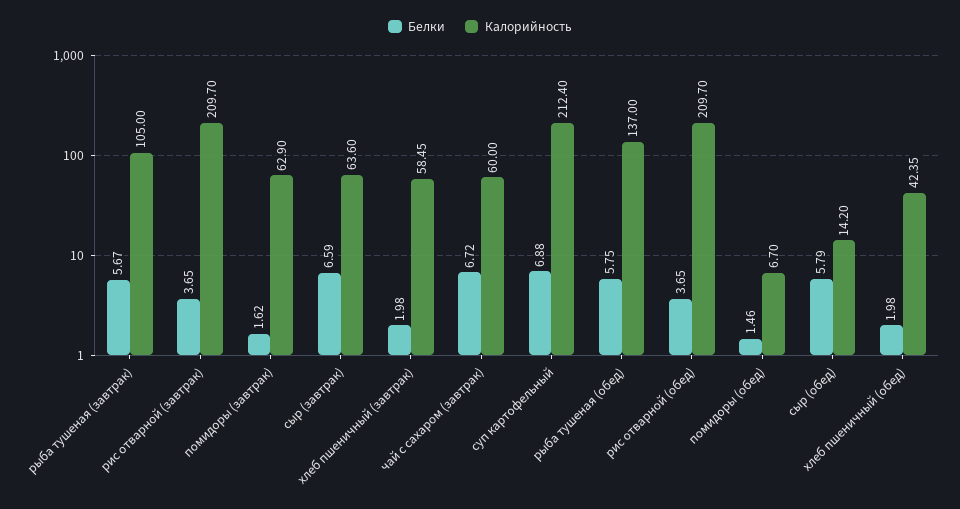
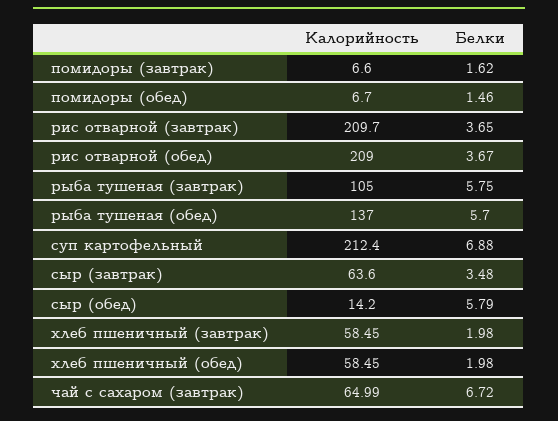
  {
    "Белки": {
-     "рыба тушеная (завтрак)": 5.67,
+     "рыба тушеная (завтрак)": 5.75,
      "рис отварной (завтрак)": 3.65,
      "помидоры (завтрак)": 1.62,
-     "сыр (завтрак)": 6.59,
+     "сыр (завтрак)": 3.48,
      "хлеб пшеничный (завтрак)": 1.98,
      "чай с сахаром (завтрак)": 6.72,
      "суп картофельный": 6.88,
-     "рыба тушеная (обед)": 5.75,
+     "рыба тушеная (обед)": 5.7,
-     "рис отварной (обед)": 3.65,
+     "рис отварной (обед)": 3.67,
      "помидоры (обед)": 1.46,
      "сыр (обед)": 5.79,
      "хлеб пшеничный (обед)": 1.98
    },
    "Калорийность": {
      "рыба тушеная (завтрак)": 105,
      "рис отварной (завтрак)": 209.7,
-     "помидоры (завтрак)": 62.9,
+     "помидоры (завтрак)": 6.6,
      "сыр (завтрак)": 63.6,
      "хлеб пшеничный (завтрак)": 58.45,
-     "чай с сахаром (завтрак)": 60,
+     "чай с сахаром (завтрак)": 64.99,
      "суп картофельный": 212.4,
      "рыба тушеная (обед)": 137,
-     "рис отварной (обед)": 209.7,
+     "рис отварной (обед)": 209,
      "помидоры (обед)": 6.7,
      "сыр (обед)": 14.2,
-     "хлеб пшеничный (обед)": 42.35
+     "хлеб пшеничный (обед)": 58.45
    }
  }

